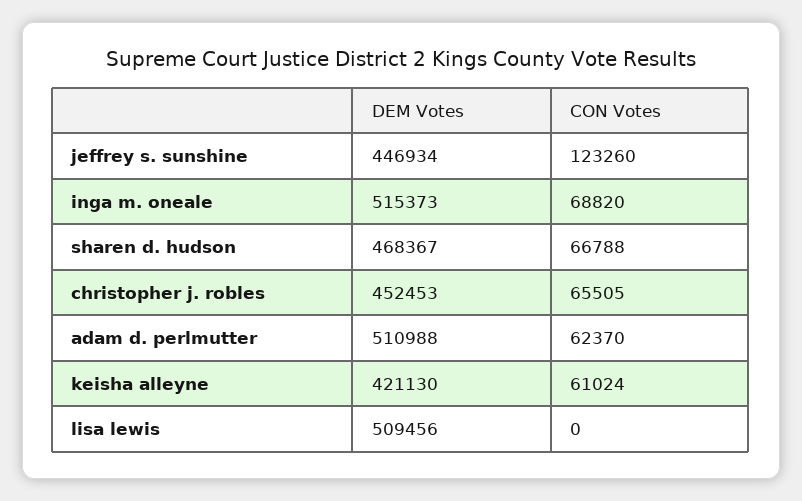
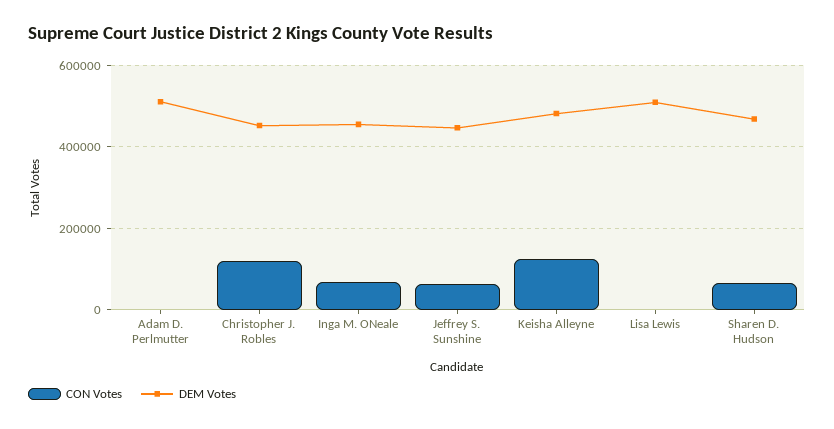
  {
    "DEM Votes": {
      "jeffrey s. sunshine": 446934,
-     "inga m. oneale": 515373,
+     "inga m. oneale": 460000,
      "sharen d. hudson": 468367,
      "christopher j. robles": 452453,
      "adam d. perlmutter": 510988,
-     "keisha alleyne": 421130,
+     "keisha alleyne": 480000,
      "lisa lewis": 509456
    },
    "CON Votes": {
-     "jeffrey s. sunshine": 123260,
+     "jeffrey s. sunshine": 60000,
      "inga m. oneale": 68820,
      "sharen d. hudson": 66788,
-     "christopher j. robles": 65505,
+     "christopher j. robles": 120000,
-     "adam d. perlmutter": 62370,
+     "adam d. perlmutter": 0,
-     "keisha alleyne": 61024,
+     "keisha alleyne": 120000,
      "lisa lewis": 0
    }
  }

